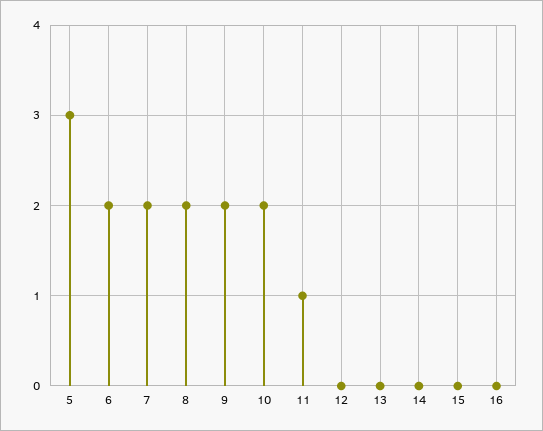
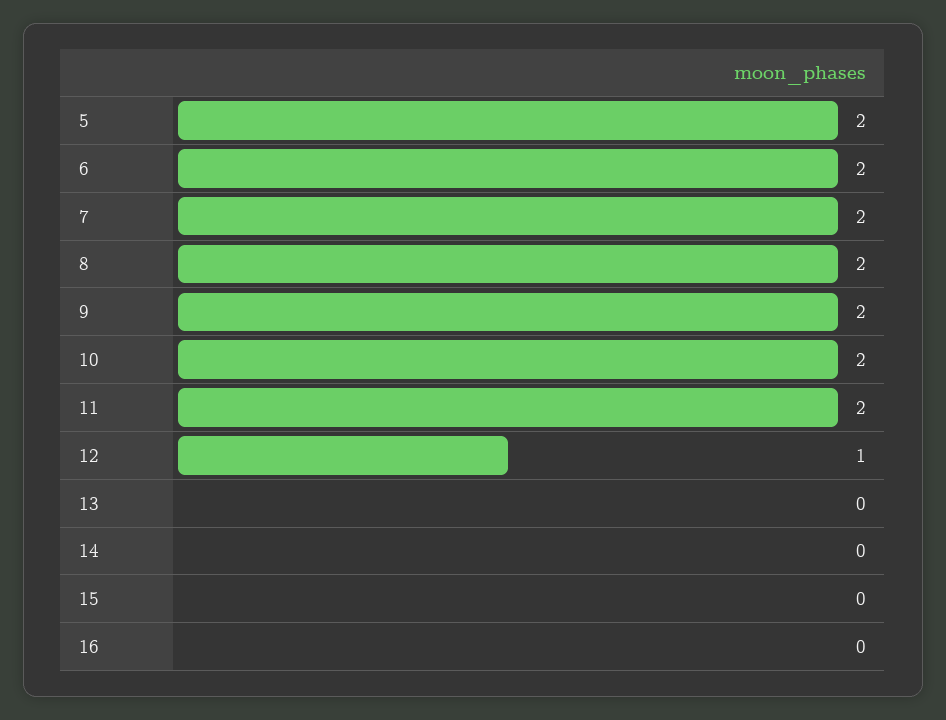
  {
-   "5": 3,
+   "5": 2,
    "6": 2,
    "7": 2,
    "8": 2,
    "9": 2,
    "10": 2,
-   "11": 1,
+   "11": 2,
-   "12": 0,
+   "12": 1,
    "13": 0,
    "14": 0,
    "15": 0,
    "16": 0
  }

